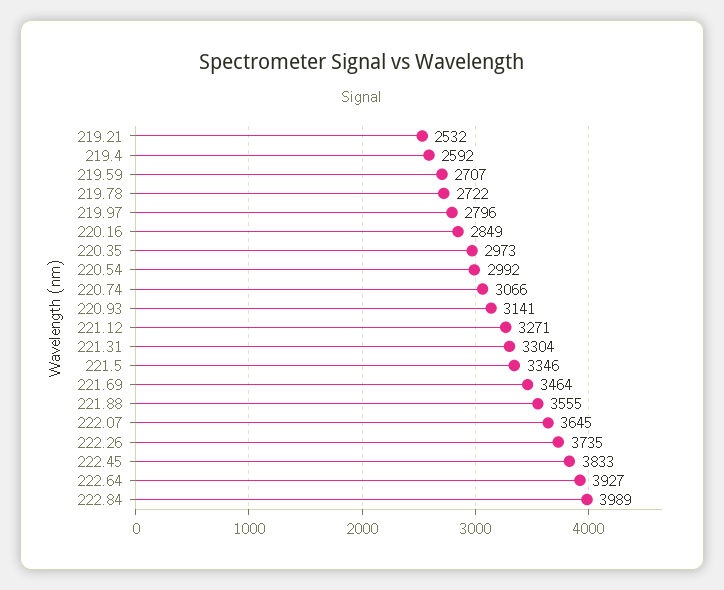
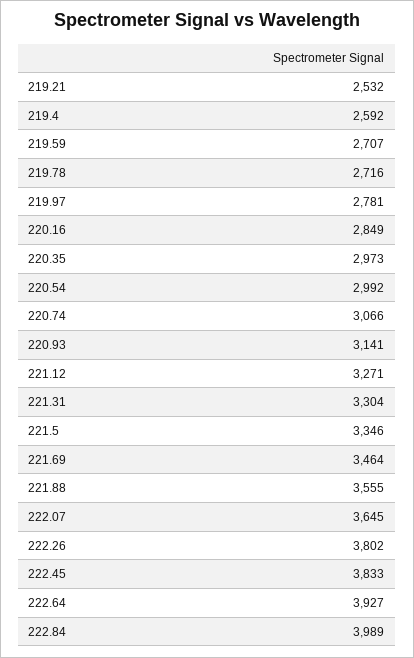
  {
    "219.21": 2532,
    "219.4": 2592,
    "219.59": 2707,
-   "219.78": 2722,
+   "219.78": 2716,
-   "219.97": 2796,
+   "219.97": 2781,
    "220.16": 2849,
    "220.35": 2973,
    "220.54": 2992,
    "220.74": 3066,
    "220.93": 3141,
    "221.12": 3271,
    "221.31": 3304,
    "221.5": 3346,
    "221.69": 3464,
    "221.88": 3555,
    "222.07": 3645,
-   "222.26": 3735,
+   "222.26": 3802,
    "222.45": 3833,
    "222.64": 3927,
    "222.84": 3989
  }

